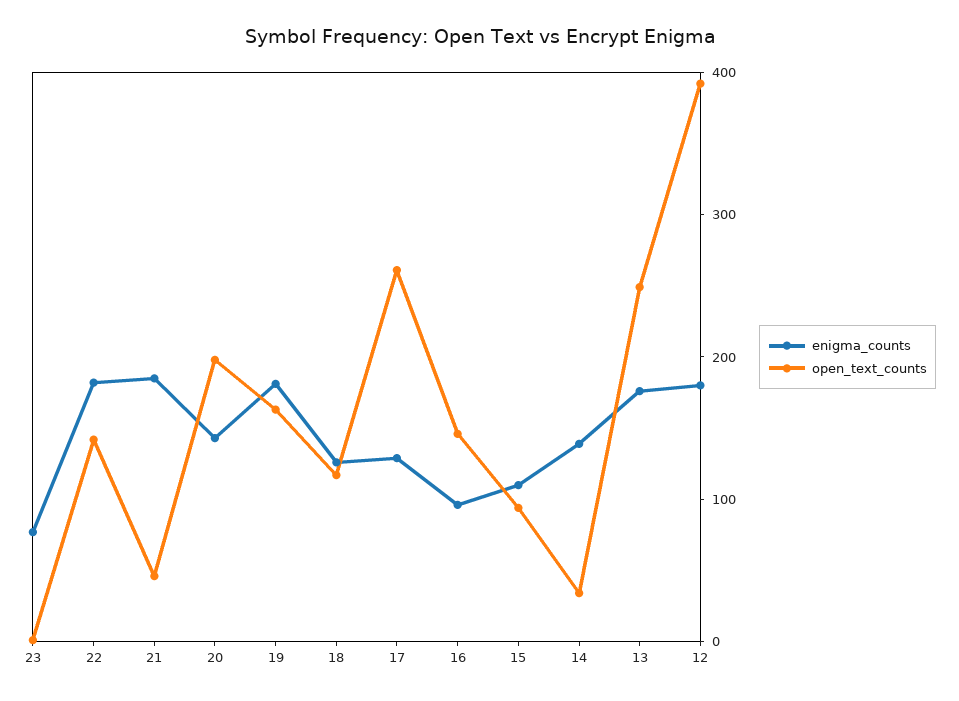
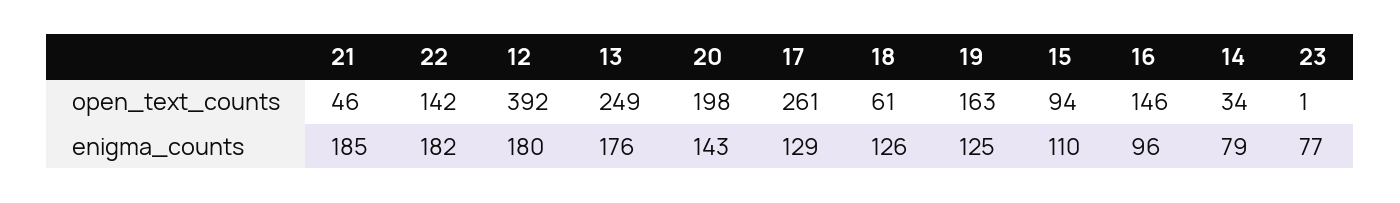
  {
    "enigma_counts": {
      "23": 77,
      "22": 182,
      "21": 185,
      "20": 143,
-     "19": 180,
+     "19": 125,
      "18": 126,
      "17": 129,
      "16": 96,
      "15": 110,
-     "14": 140,
+     "14": 79,
      "13": 176,
      "12": 180
    },
    "open_text_counts": {
      "23": 1,
      "22": 142,
      "21": 46,
      "20": 198,
      "19": 163,
-     "18": 120,
+     "18": 61,
      "17": 261,
      "16": 146,
      "15": 94,
      "14": 34,
      "13": 249,
      "12": 392
    }
  }

